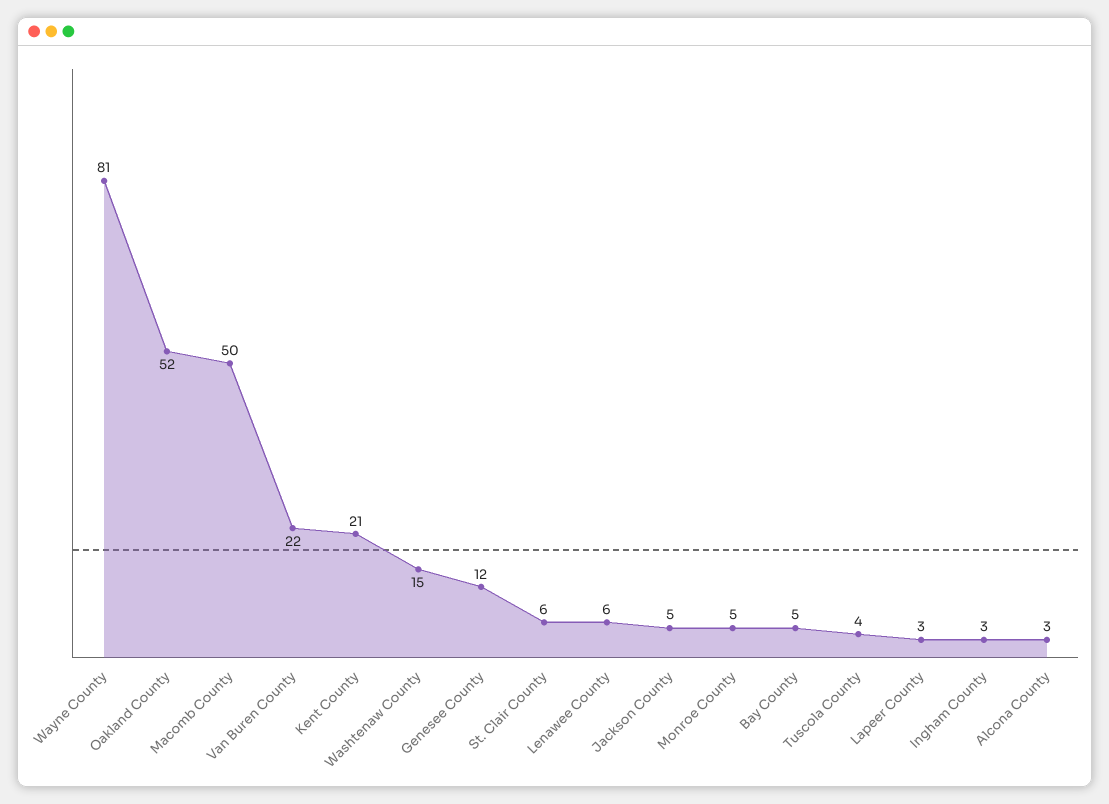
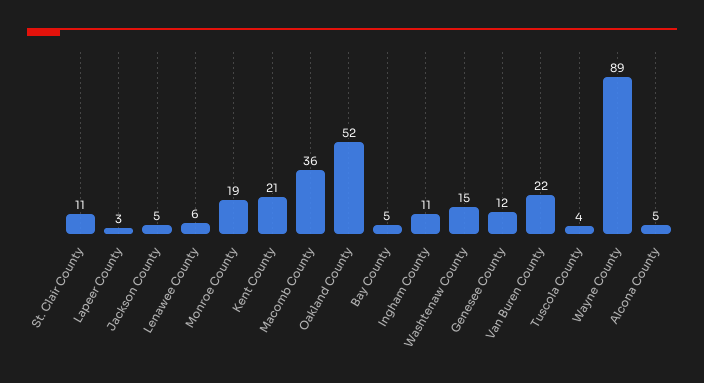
  {
-   "Wayne County": 81,
+   "Wayne County": 89,
    "Oakland County": 52,
-   "Macomb County": 50,
+   "Macomb County": 36,
    "Van Buren County": 22,
    "Kent County": 21,
    "Washtenaw County": 15,
    "Genesee County": 12,
-   "St. Clair County": 6,
+   "St. Clair County": 11,
    "Lenawee County": 6,
    "Jackson County": 5,
-   "Monroe County": 5,
+   "Monroe County": 19,
    "Bay County": 5,
    "Tuscola County": 4,
    "Lapeer County": 3,
-   "Ingham County": 3,
+   "Ingham County": 11,
-   "Alcona County": 3
+   "Alcona County": 5
  }

